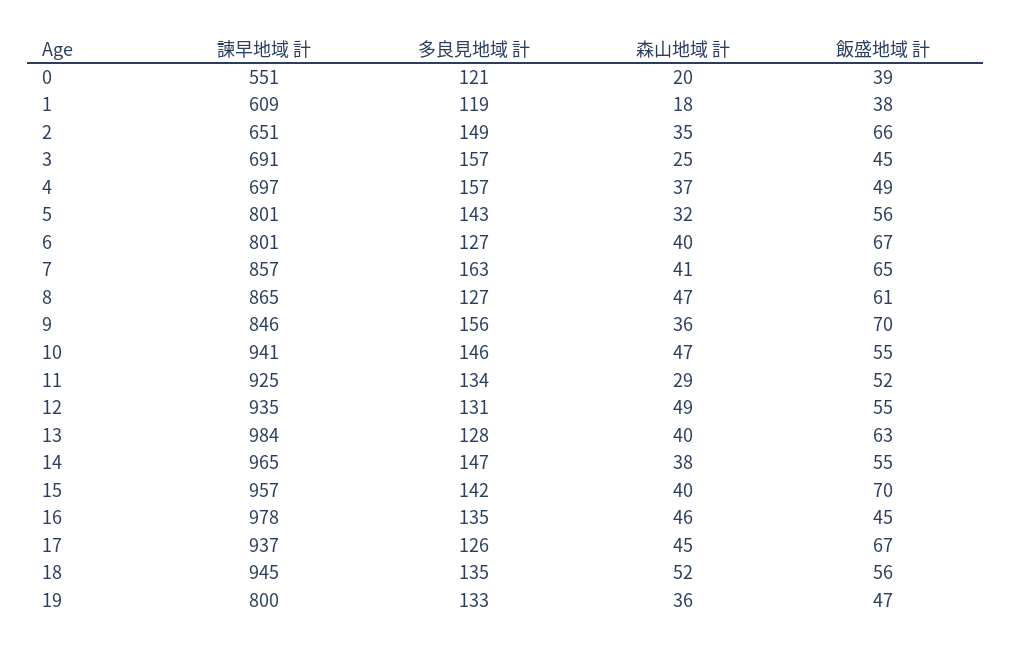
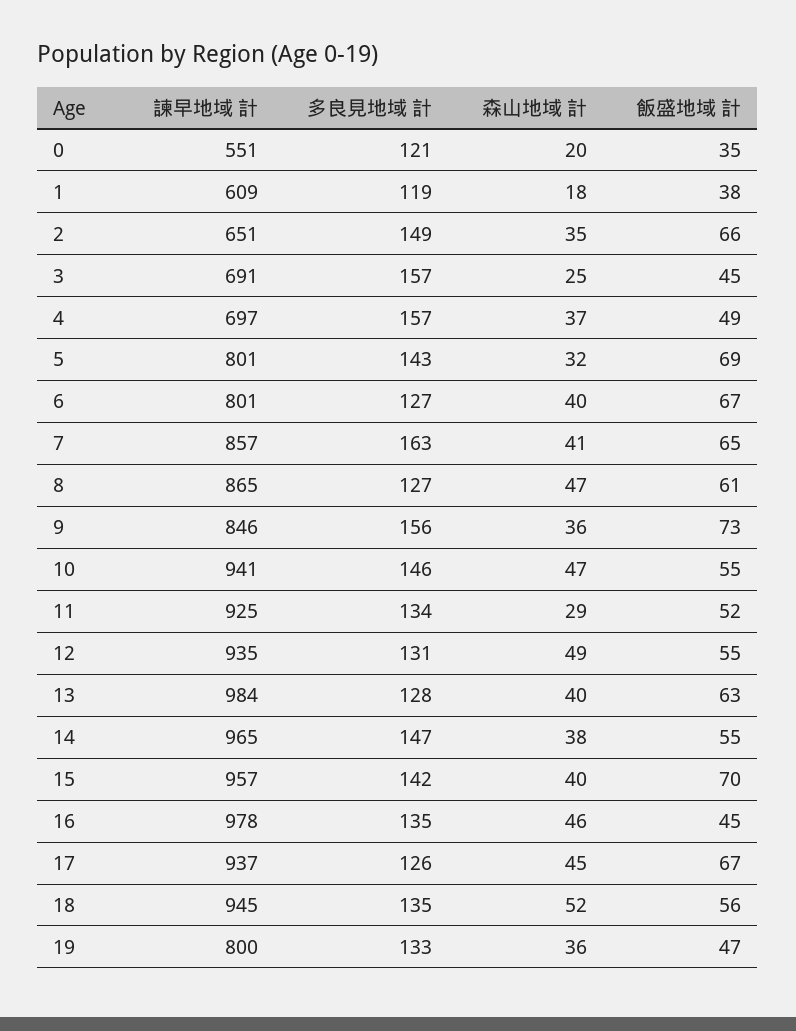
  {
    "諫早地域 計": {
      "0": 551,
      "1": 609,
      "2": 651,
      "3": 691,
      "4": 697,
      "5": 801,
      "6": 801,
      "7": 857,
      "8": 865,
      "9": 846,
      "10": 941,
      "11": 925,
      "12": 935,
      "13": 984,
      "14": 965,
      "15": 957,
      "16": 978,
      "17": 937,
      "18": 945,
      "19": 800
    },
    "多良見地域 計": {
      "0": 121,
      "1": 119,
      "2": 149,
      "3": 157,
      "4": 157,
      "5": 143,
      "6": 127,
      "7": 163,
      "8": 127,
      "9": 156,
      "10": 146,
      "11": 134,
      "12": 131,
      "13": 128,
      "14": 147,
      "15": 142,
      "16": 135,
      "17": 126,
      "18": 135,
      "19": 133
    },
    "森山地域 計": {
      "0": 20,
      "1": 18,
      "2": 35,
      "3": 25,
      "4": 37,
      "5": 32,
      "6": 40,
      "7": 41,
      "8": 47,
      "9": 36,
      "10": 47,
      "11": 29,
      "12": 49,
      "13": 40,
      "14": 38,
      "15": 40,
      "16": 46,
      "17": 45,
      "18": 52,
      "19": 36
    },
    "飯盛地域 計": {
-     "0": 39,
+     "0": 35,
      "1": 38,
      "2": 66,
      "3": 45,
      "4": 49,
-     "5": 56,
+     "5": 69,
      "6": 67,
      "7": 65,
      "8": 61,
-     "9": 70,
+     "9": 73,
      "10": 55,
      "11": 52,
      "12": 55,
      "13": 63,
      "14": 55,
      "15": 70,
      "16": 45,
      "17": 67,
      "18": 56,
      "19": 47
    }
  }

